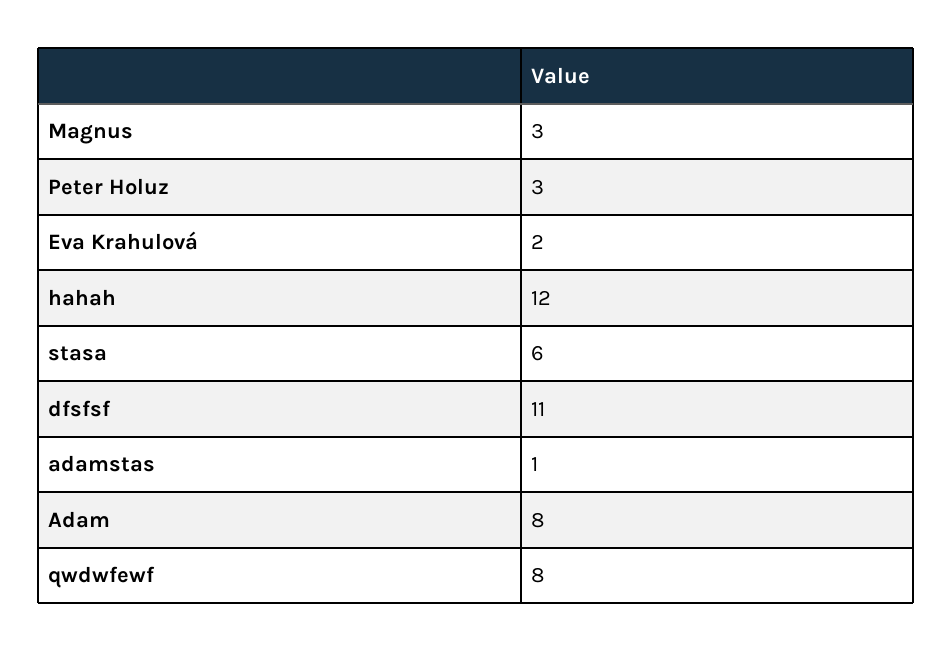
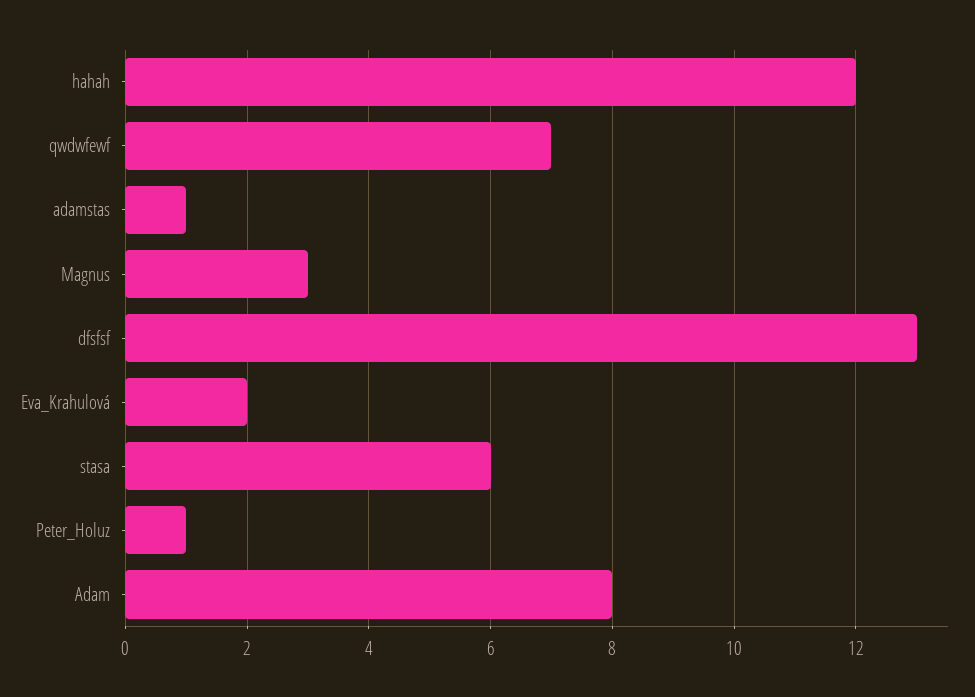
  {
    "Magnus": 3,
-   "Peter Holuz": 3,
+   "Peter Holuz": 1,
    "Eva Krahulová": 2,
    "hahah": 12,
    "stasa": 6,
-   "dfsfsf": 11,
+   "dfsfsf": 13,
    "adamstas": 1,
    "Adam": 8,
-   "qwdwfewf": 8
+   "qwdwfewf": 7
  }

